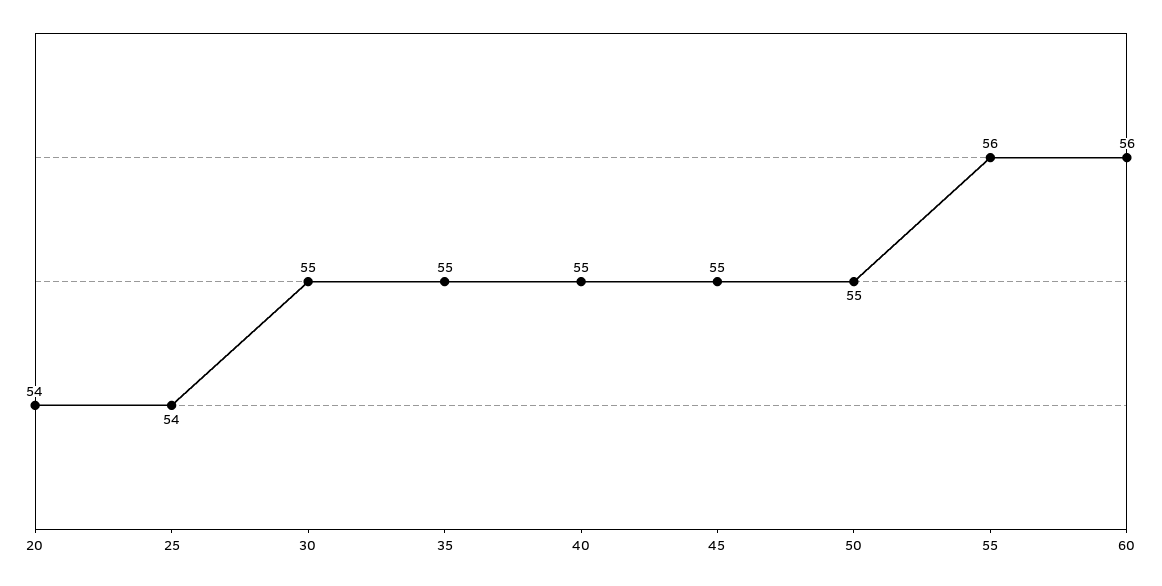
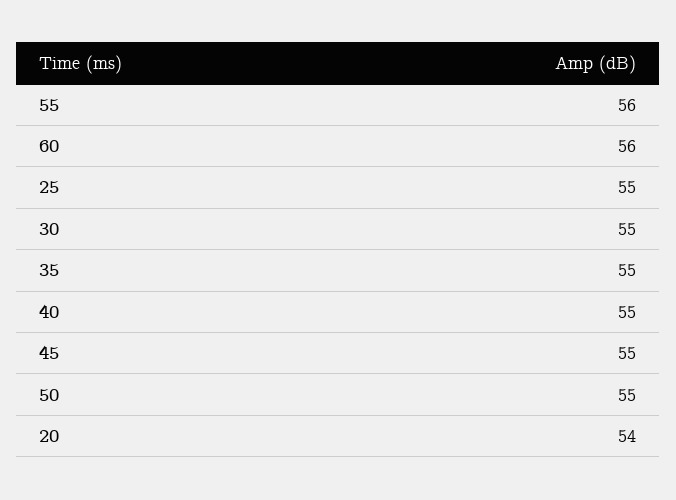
  {
    "20": 54,
-   "25": 54,
+   "25": 55,
    "30": 55,
    "35": 55,
    "40": 55,
    "45": 55,
    "50": 55,
    "55": 56,
    "60": 56
  }

